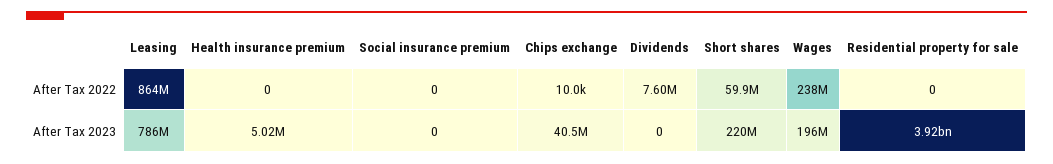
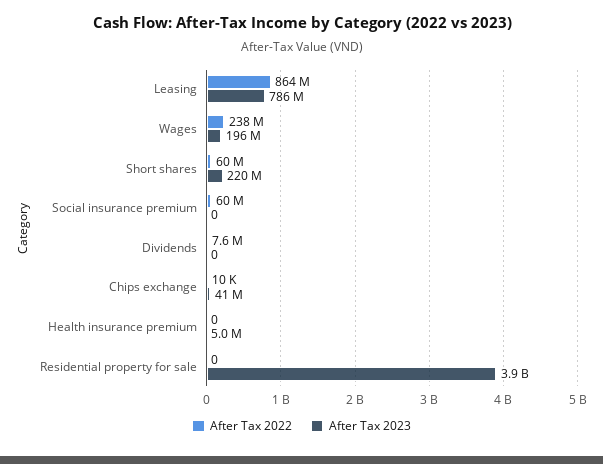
  {
    "After Tax 2022": {
      "Leasing": 864000000,
      "Health insurance premium": 0,
-     "Social insurance premium": 0,
+     "Social insurance premium": 60000000,
      "Chips exchange": 10000,
      "Dividends": 7600000,
      "Short shares": 59900000,
      "Wages": 238000000,
      "Residential property for sale": 0
    },
    "After Tax 2023": {
      "Leasing": 786000000,
      "Health insurance premium": 5020000,
      "Social insurance premium": 0,
      "Chips exchange": 40500000,
      "Dividends": 0,
      "Short shares": 220000000,
      "Wages": 196000000,
      "Residential property for sale": 3920000000
    }
  }

